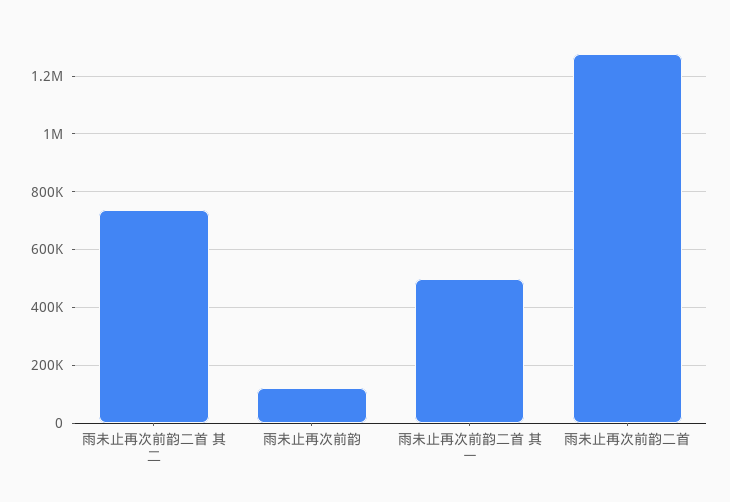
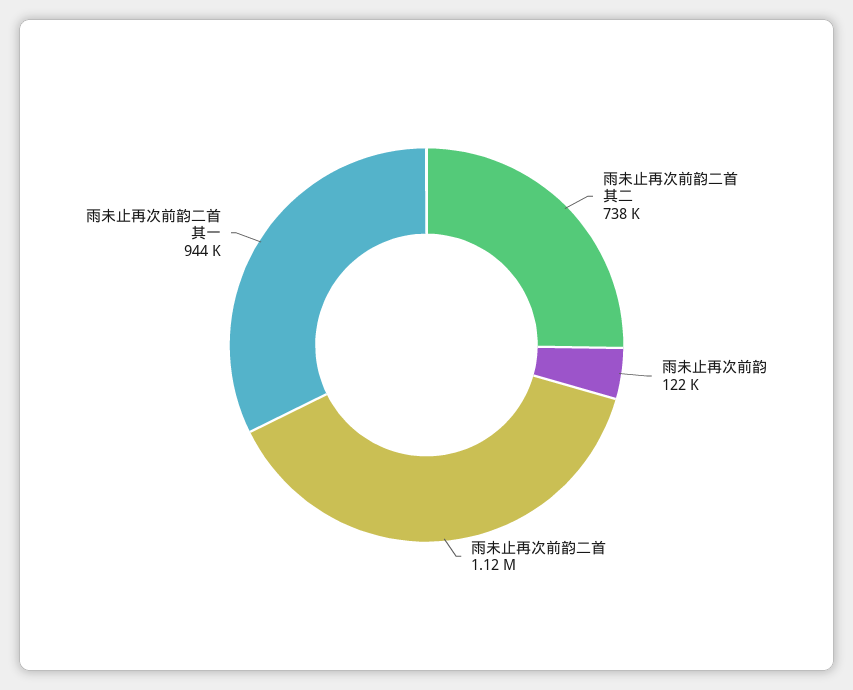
  {
    "雨未止再次前韵二首 其二": 738000,
    "雨未止再次前韵": 122000,
-   "雨未止再次前韵二首 其一": 500000,
+   "雨未止再次前韵二首 其一": 944000,
-   "雨未止再次前韵二首": 1275000
+   "雨未止再次前韵二首": 1120000
  }

